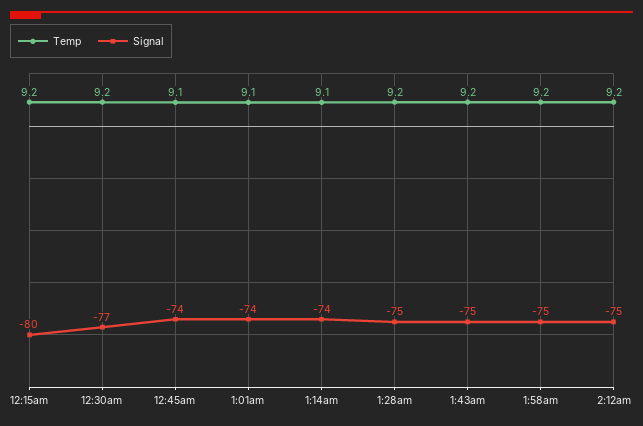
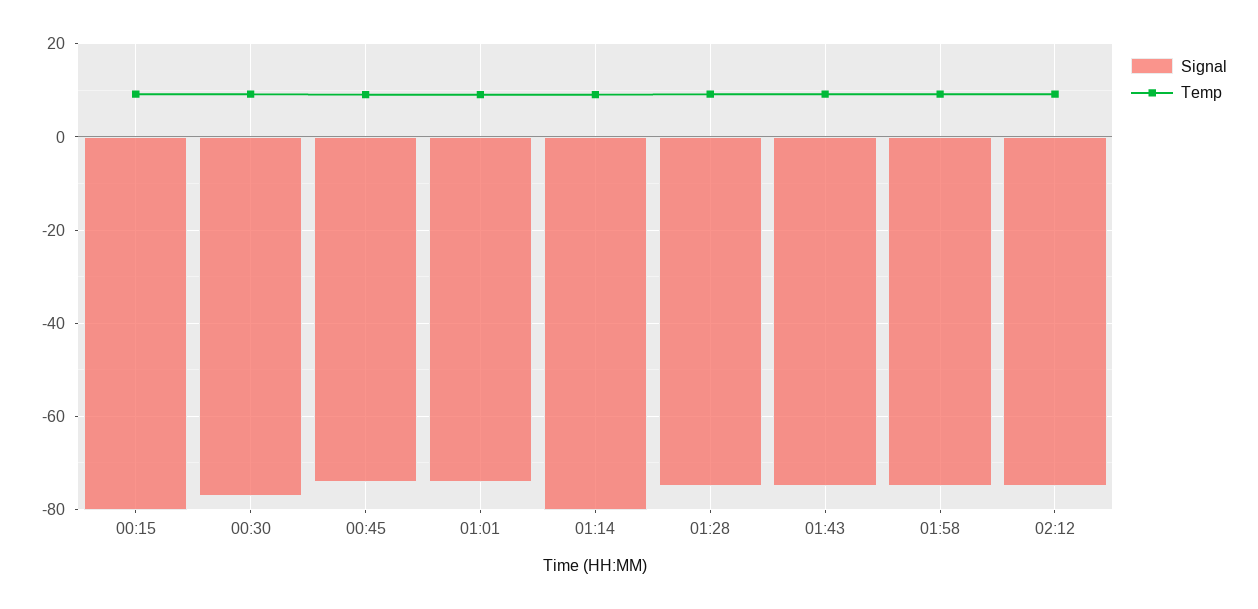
  {
    "Temp": {
      "12:15am": 9.2,
      "12:30am": 9.2,
      "12:45am": 9.1,
      "1:01am": 9.1,
      "1:14am": 9.1,
      "1:28am": 9.2,
      "1:43am": 9.2,
      "1:58am": 9.2,
      "2:12am": 9.2
    },
    "Signal": {
      "12:15am": -80,
      "12:30am": -77,
      "12:45am": -74,
      "1:01am": -74,
-     "1:14am": -74,
+     "1:14am": -80,
      "1:28am": -75,
      "1:43am": -75,
      "1:58am": -75,
      "2:12am": -75
    }
  }

